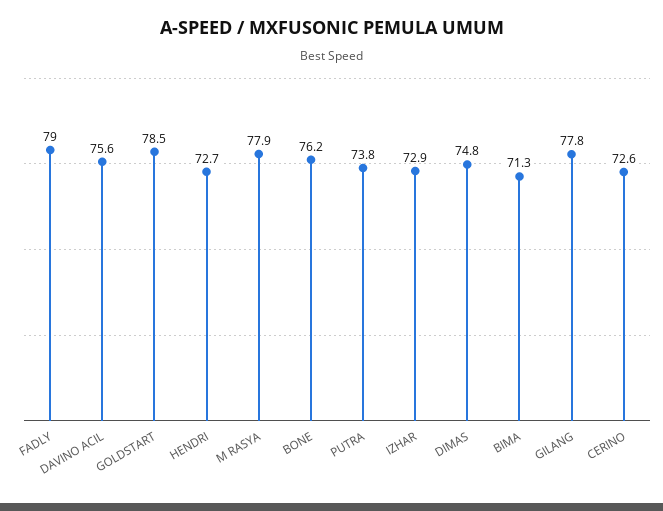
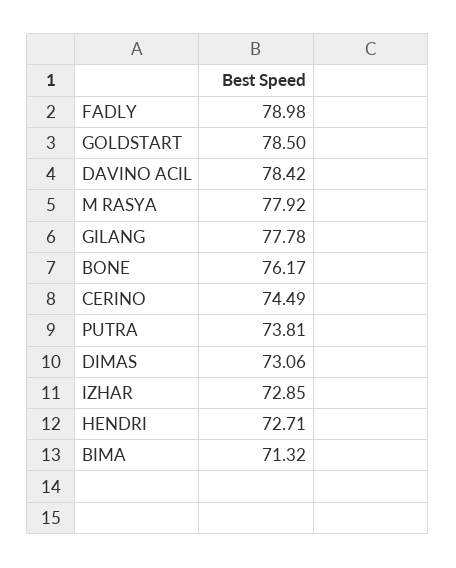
  {
    "FADLY": 78.98,
-   "DAVINO ACIL": 75.6,
+   "DAVINO ACIL": 78.42,
    "GOLDSTART": 78.5,
    "HENDRI": 72.71,
    "M RASYA": 77.92,
    "BONE": 76.17,
    "PUTRA": 73.81,
    "IZHAR": 72.85,
-   "DIMAS": 74.8,
+   "DIMAS": 73.06,
    "BIMA": 71.32,
    "GILANG": 77.78,
-   "CERINO": 72.6
+   "CERINO": 74.49
  }

